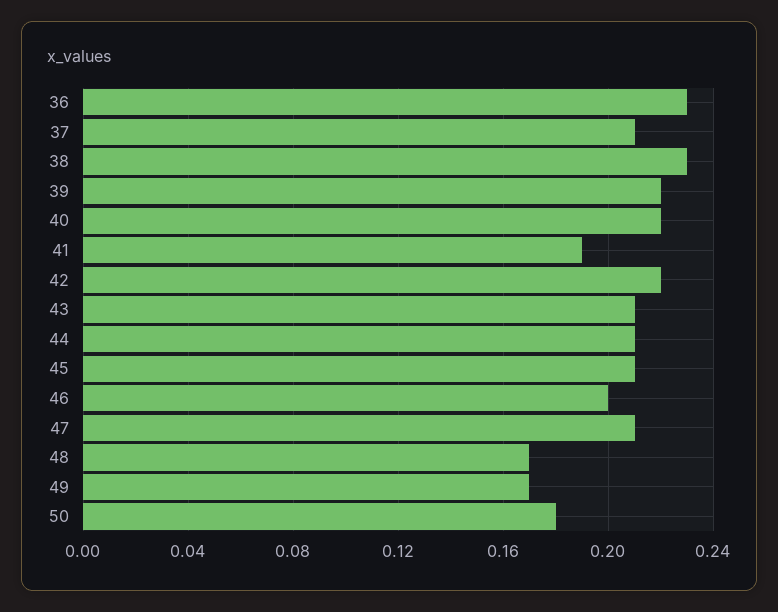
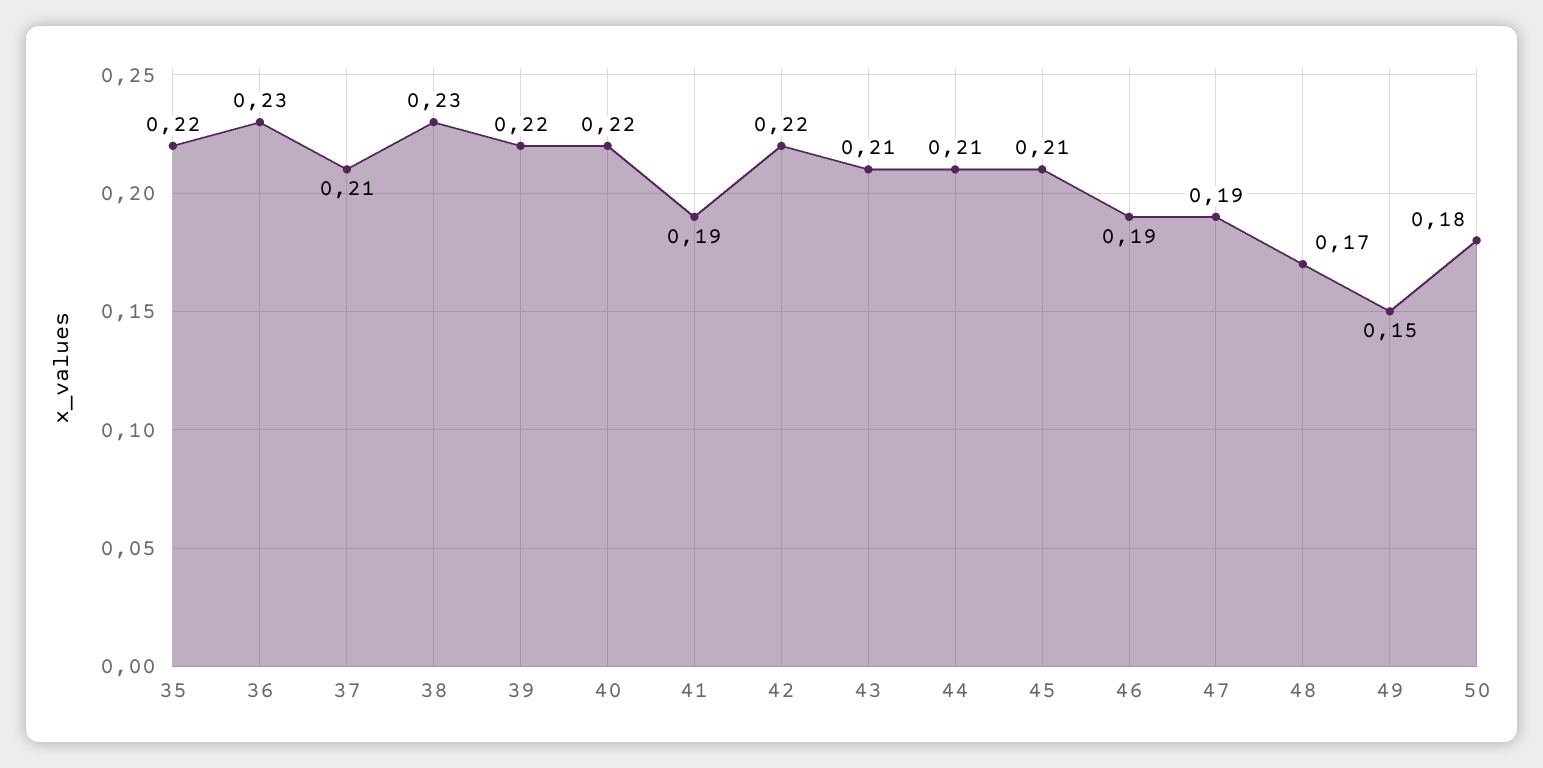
  {
    "36": 0.23,
    "37": 0.21,
    "38": 0.23,
    "39": 0.22,
    "40": 0.22,
    "41": 0.19,
    "42": 0.22,
    "43": 0.21,
    "44": 0.21,
    "45": 0.21,
-   "46": 0.2,
+   "46": 0.19,
-   "47": 0.21,
+   "47": 0.19,
    "48": 0.17,
-   "49": 0.17,
+   "49": 0.15,
-   "50": 0.18
+   "50": 0.18,
+   "35": 0.22
  }

